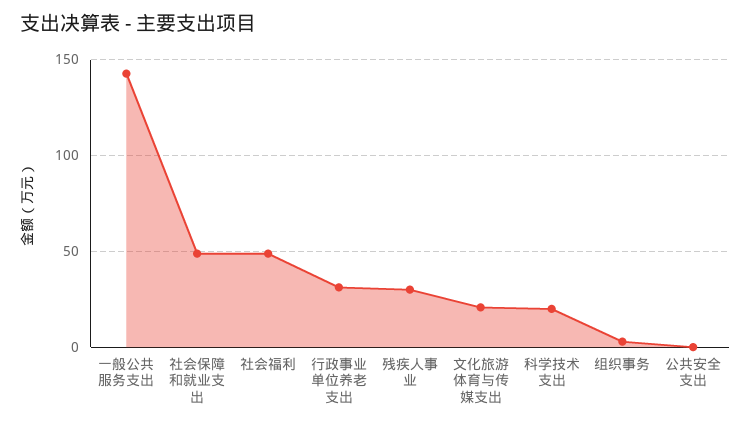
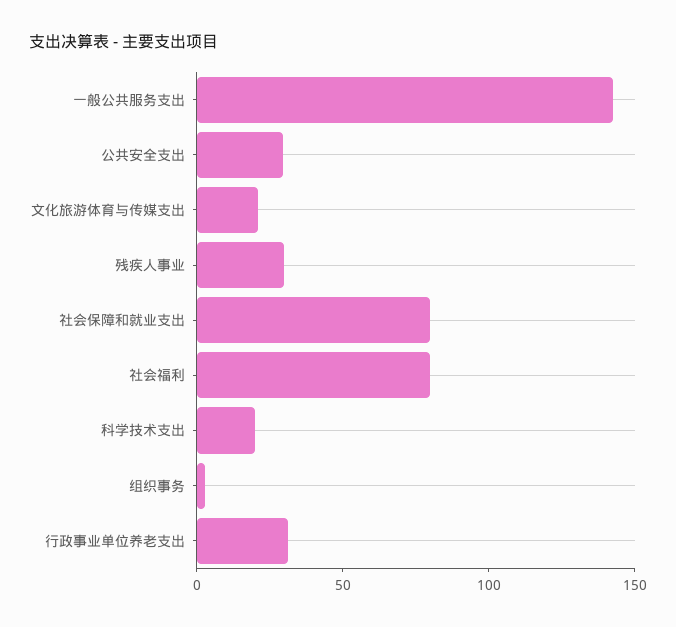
  {
    "一般公共服务支出": 145,
-   "社会保障和就业支出": 50,
+   "社会保障和就业支出": 80,
-   "社会福利": 50,
+   "社会福利": 80,
    "行政事业单位养老支出": 30,
    "残疾人事业": 30,
    "文化旅游体育与传媒支出": 20,
    "科学技术支出": 20,
    "组织事务": 5,
-   "公共安全支出": 0
+   "公共安全支出": 30
  }

